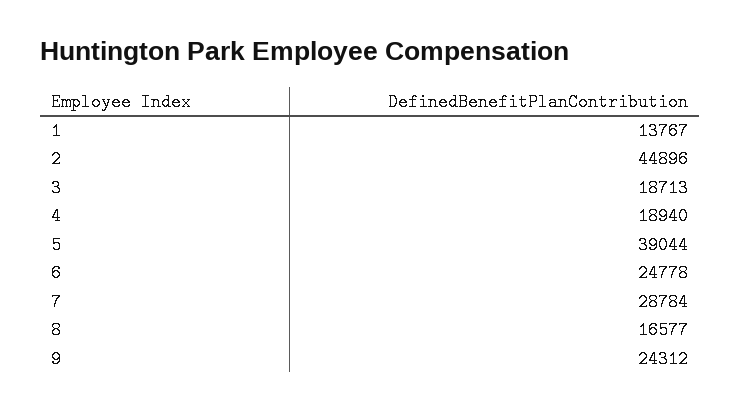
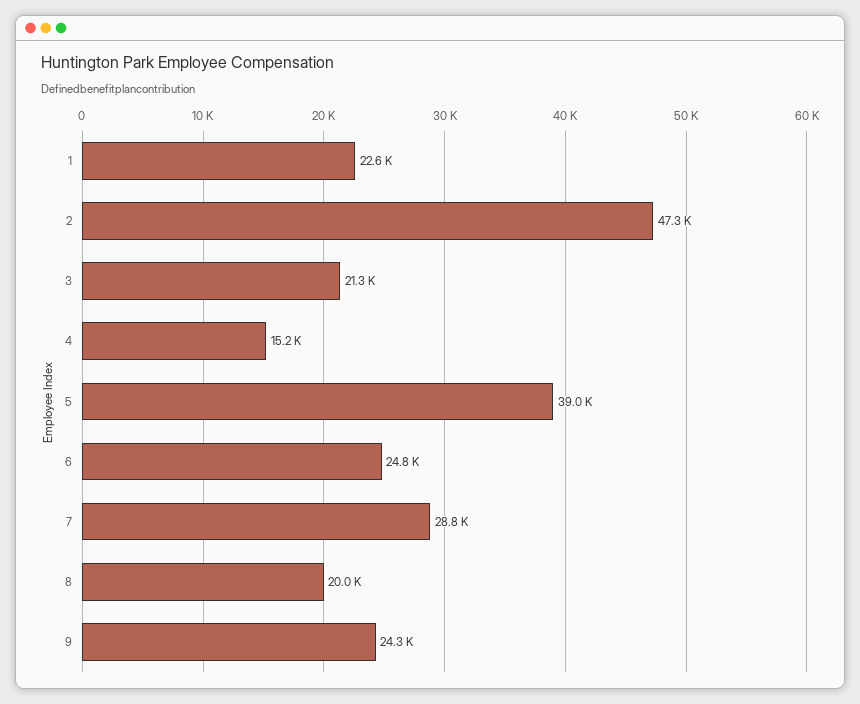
  {
-   "1": 13767,
+   "1": 22600,
-   "2": 44896,
+   "2": 47300,
-   "3": 18713,
+   "3": 21300,
-   "4": 18940,
+   "4": 15200,
    "5": 39044,
    "6": 24778,
    "7": 28784,
-   "8": 16577,
+   "8": 20000,
    "9": 24312
  }

